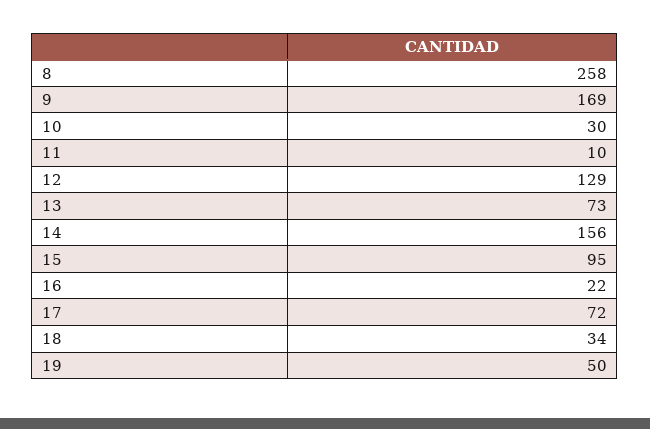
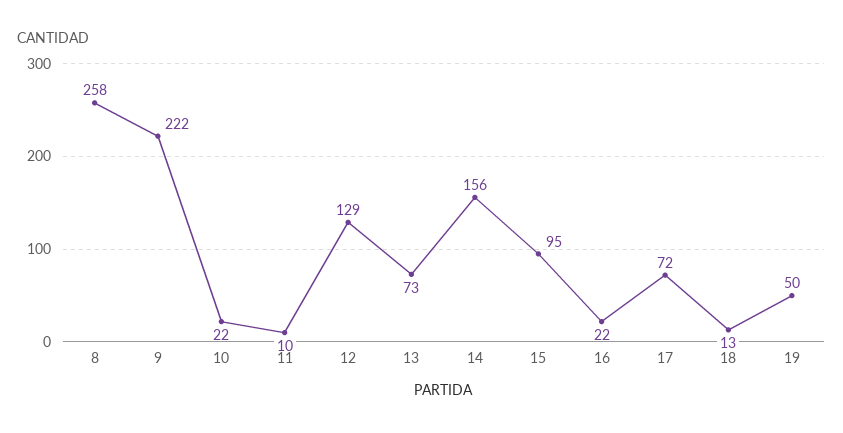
  {
    "8": 258,
-   "9": 169,
+   "9": 222,
-   "10": 30,
+   "10": 22,
    "11": 10,
    "12": 129,
    "13": 73,
    "14": 156,
    "15": 95,
    "16": 22,
    "17": 72,
-   "18": 34,
+   "18": 13,
    "19": 50
  }

